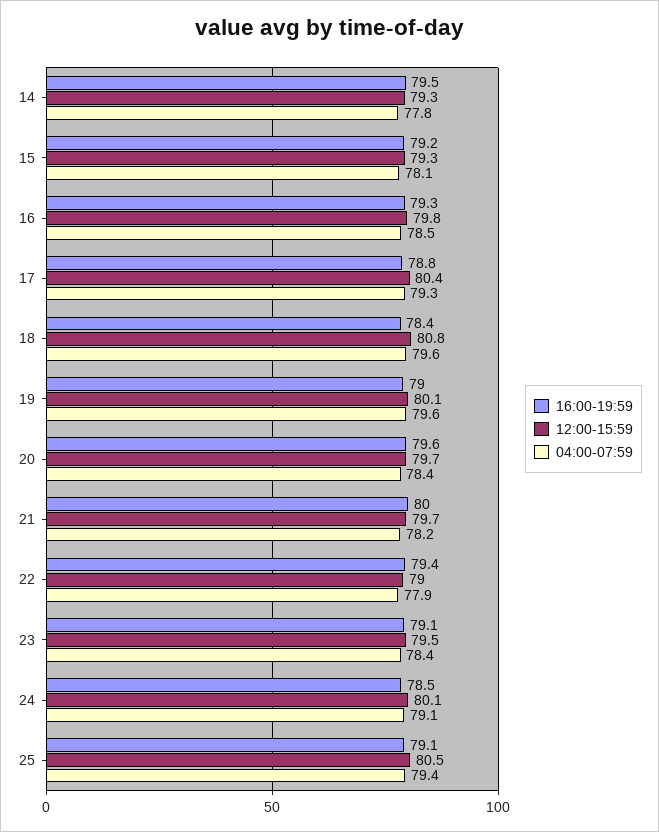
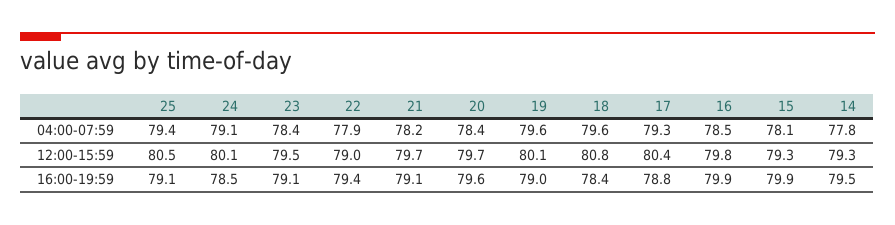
  {
    "16:00-19:59": {
      "14": 79.5,
-     "15": 79.2,
+     "15": 79.9,
-     "16": 79.3,
+     "16": 79.9,
      "17": 78.8,
      "18": 78.4,
      "19": 79,
      "20": 79.6,
-     "21": 80,
+     "21": 79.1,
      "22": 79.4,
      "23": 79.1,
      "24": 78.5,
      "25": 79.1
    },
    "12:00-15:59": {
      "14": 79.3,
      "15": 79.3,
      "16": 79.8,
      "17": 80.4,
      "18": 80.8,
      "19": 80.1,
      "20": 79.7,
      "21": 79.7,
      "22": 79,
      "23": 79.5,
      "24": 80.1,
      "25": 80.5
    },
    "04:00-07:59": {
      "14": 77.8,
      "15": 78.1,
      "16": 78.5,
      "17": 79.3,
      "18": 79.6,
      "19": 79.6,
      "20": 78.4,
      "21": 78.2,
      "22": 77.9,
      "23": 78.4,
      "24": 79.1,
      "25": 79.4
    }
  }

